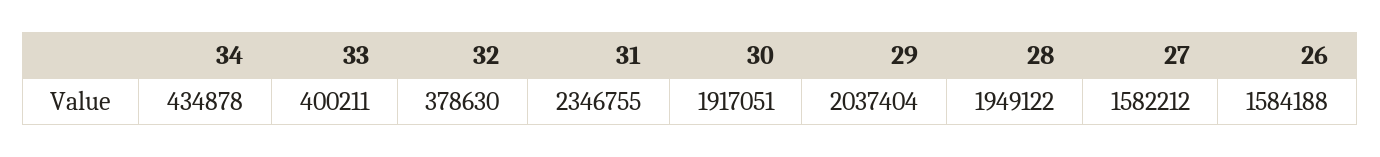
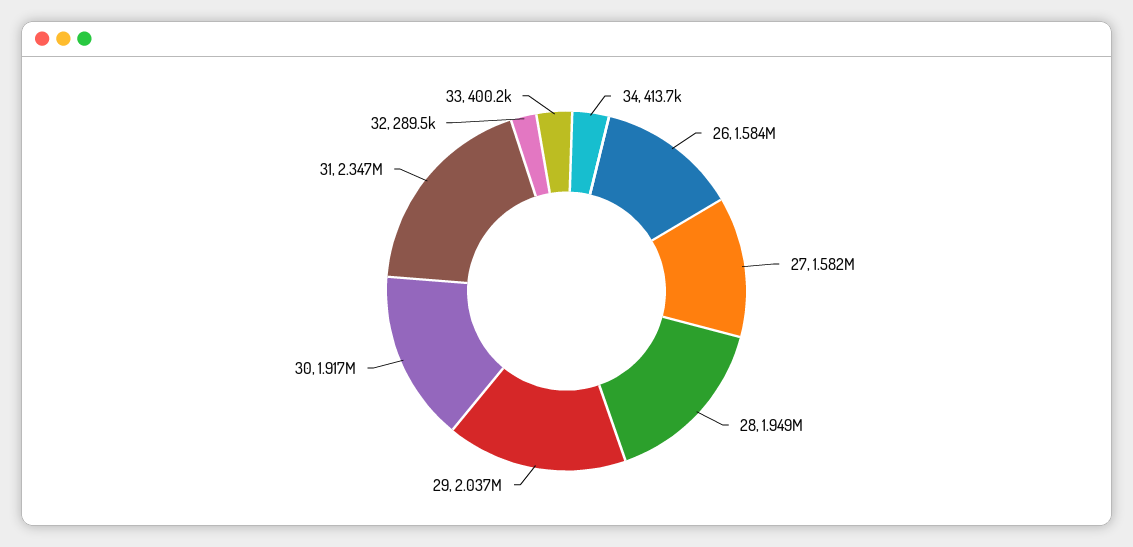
  {
-   "34": 434878,
+   "34": 413700,
    "33": 400211,
-   "32": 378630,
+   "32": 289500,
    "31": 2346755,
    "30": 1917051,
    "29": 2037404,
    "28": 1949122,
    "27": 1582212,
    "26": 1584188
  }

